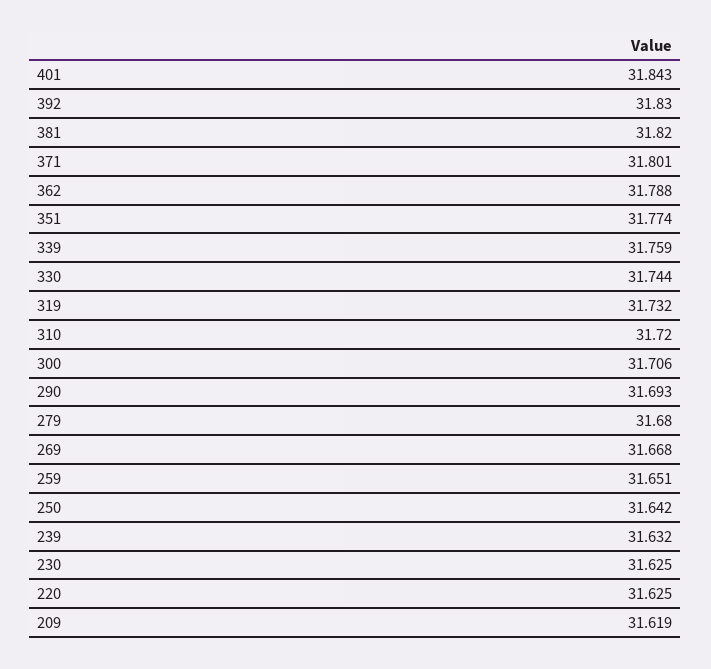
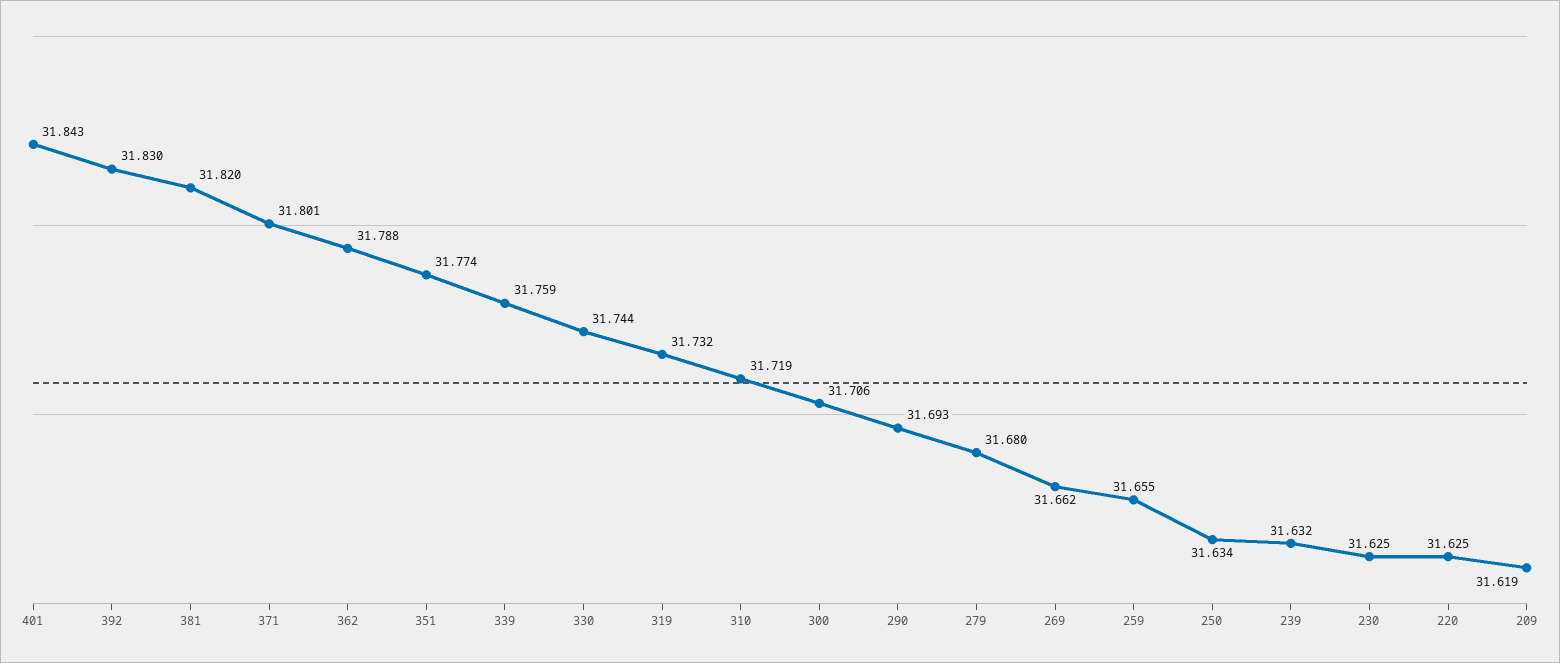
  {
    "401": 31.843,
    "392": 31.83,
    "381": 31.82,
    "371": 31.801,
    "362": 31.788,
    "351": 31.774,
    "339": 31.759,
    "330": 31.744,
    "319": 31.732,
-   "310": 31.72,
+   "310": 31.719,
    "300": 31.706,
    "290": 31.693,
    "279": 31.68,
-   "269": 31.668,
+   "269": 31.662,
-   "259": 31.651,
+   "259": 31.655,
-   "250": 31.642,
+   "250": 31.634,
    "239": 31.632,
    "230": 31.625,
    "220": 31.625,
    "209": 31.619
  }

